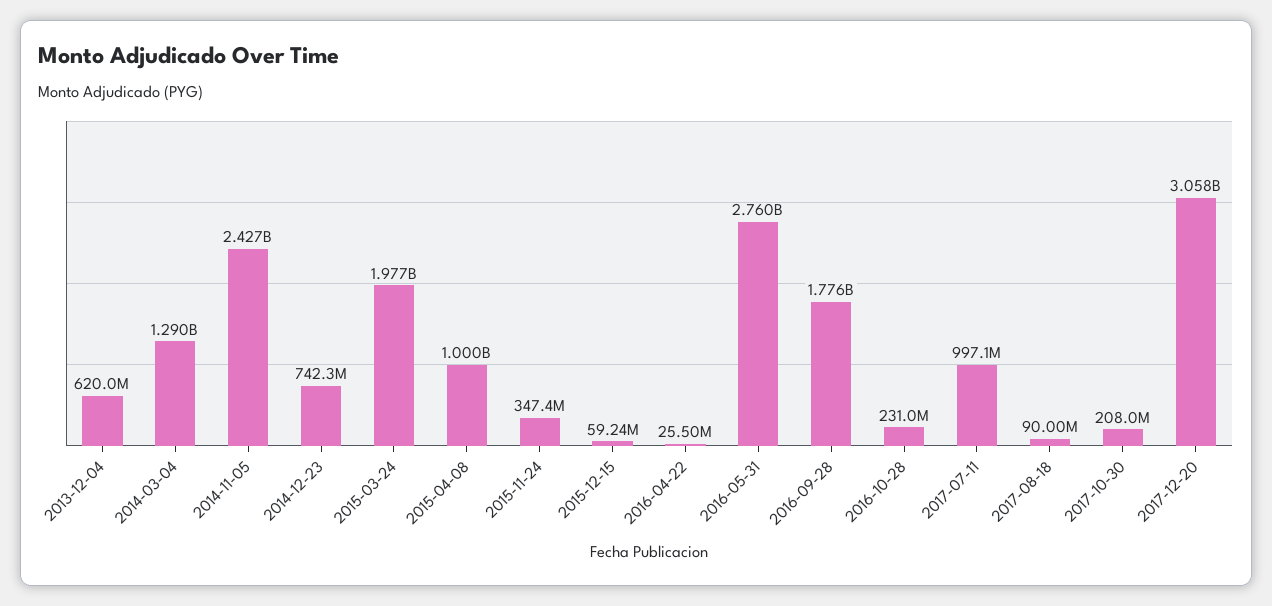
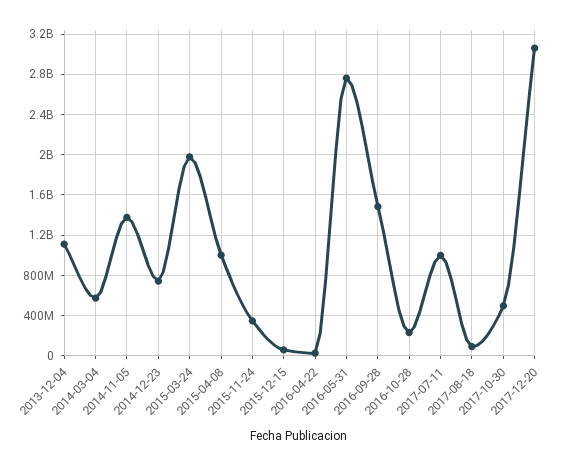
  {
-   "2013-12-04": 620000000,
+   "2013-12-04": 1100000000,
-   "2014-03-04": 1290000000,
+   "2014-03-04": 600000000,
-   "2014-11-05": 2427000000,
+   "2014-11-05": 1400000000,
    "2014-12-23": 742300000,
    "2015-03-24": 1977000000,
    "2015-04-08": 1000000000,
    "2015-11-24": 347400000,
    "2015-12-15": 59240000,
    "2016-04-22": 25500000,
    "2016-05-31": 2760000000,
-   "2016-09-28": 1776000000,
+   "2016-09-28": 1500000000,
    "2016-10-28": 231000000,
    "2017-07-11": 997100000,
    "2017-08-18": 90000000,
-   "2017-10-30": 208000000,
+   "2017-10-30": 500000000,
    "2017-12-20": 3058000000
  }

